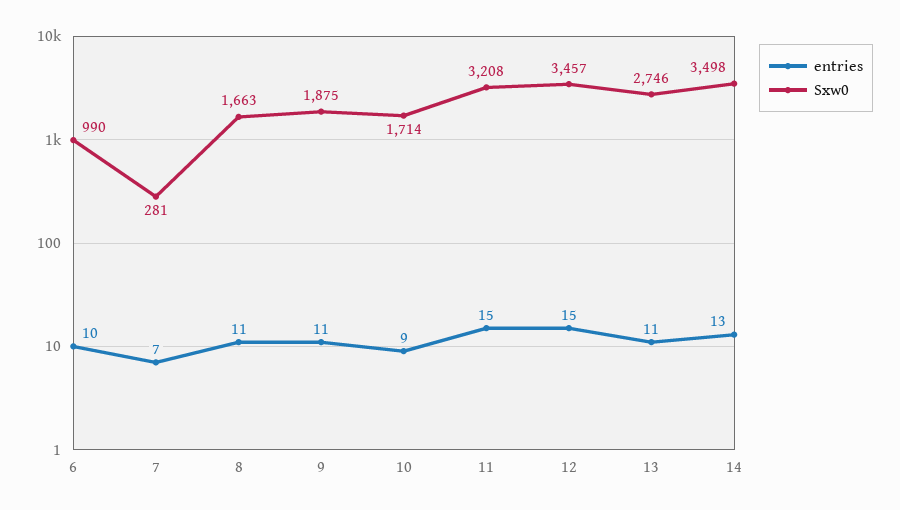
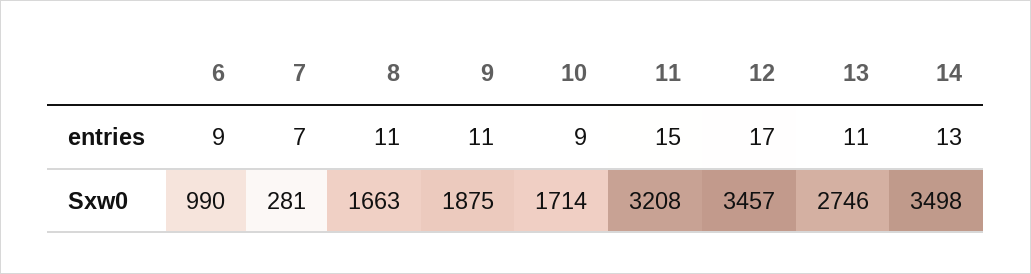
  {
    "entries": {
-     "6": 10,
+     "6": 9,
      "7": 7,
      "8": 11,
      "9": 11,
      "10": 9,
      "11": 15,
-     "12": 15,
+     "12": 17,
      "13": 11,
      "14": 13
    },
    "Sxw0": {
      "6": 990,
      "7": 281,
      "8": 1663,
      "9": 1875,
      "10": 1714,
      "11": 3208,
      "12": 3457,
      "13": 2746,
      "14": 3498
    }
  }

